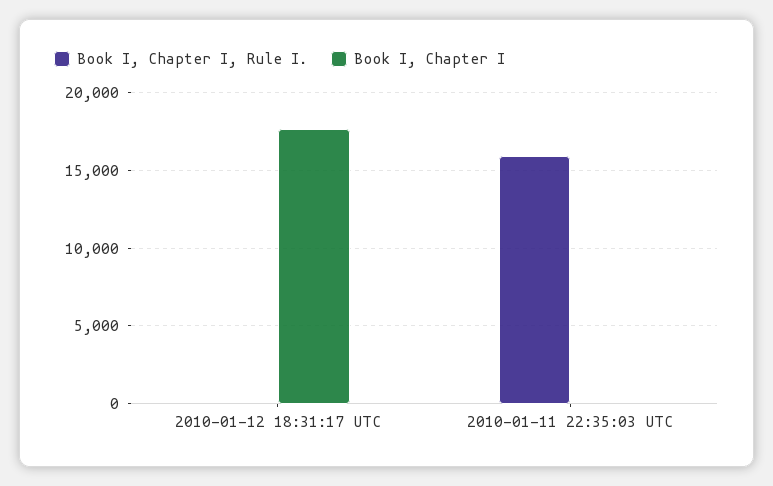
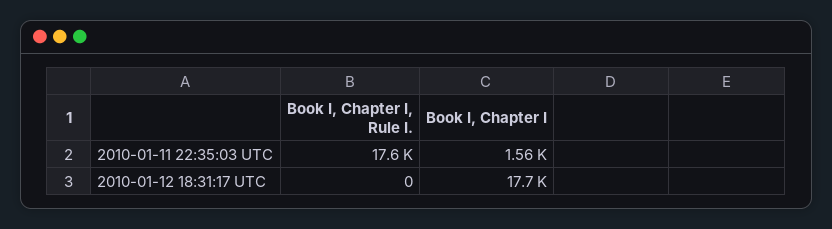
  {
    "Book I, Chapter I, Rule I.": {
      "2010-01-12 18:31:17 UTC": 0,
-     "2010-01-11 22:35:03 UTC": 16000
+     "2010-01-11 22:35:03 UTC": 17600
    },
    "Book I, Chapter I": {
      "2010-01-12 18:31:17 UTC": 17700,
-     "2010-01-11 22:35:03 UTC": 0
+     "2010-01-11 22:35:03 UTC": 1560
    }
  }

